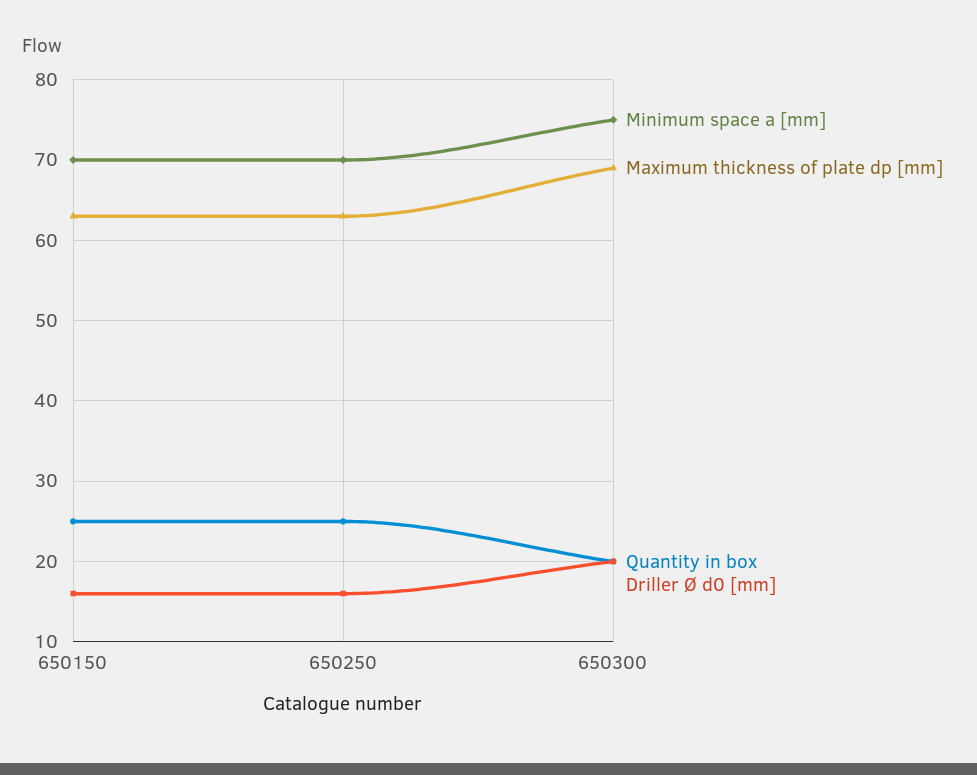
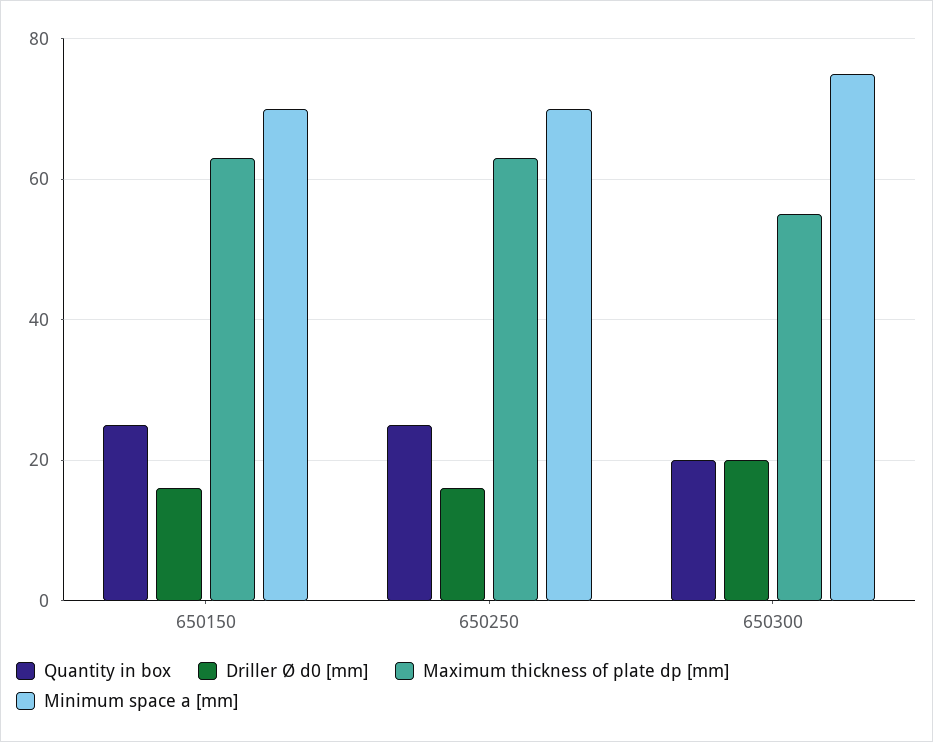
  {
    "Minimum space a [mm]": {
      "650150": 70,
      "650250": 70,
      "650300": 75
    },
    "Maximum thickness of plate dp [mm]": {
      "650150": 63,
      "650250": 63,
-     "650300": 69
+     "650300": 55
    },
    "Quantity in box": {
      "650150": 25,
      "650250": 25,
      "650300": 20
    },
    "Driller Ø d0 [mm]": {
      "650150": 16,
      "650250": 16,
      "650300": 20
    }
  }

